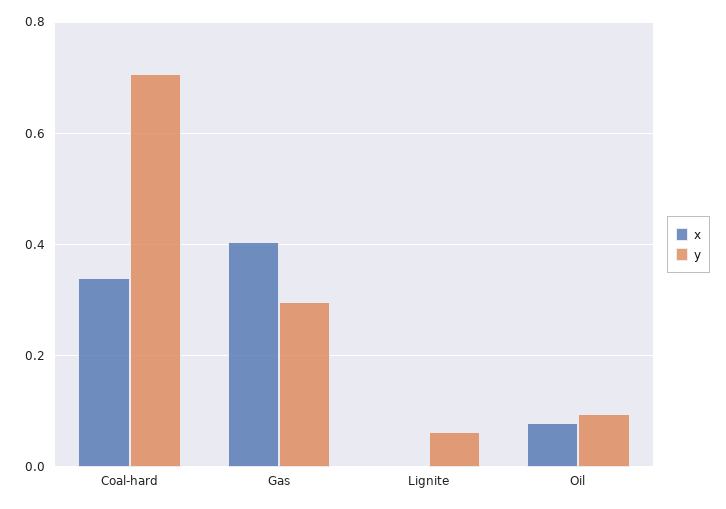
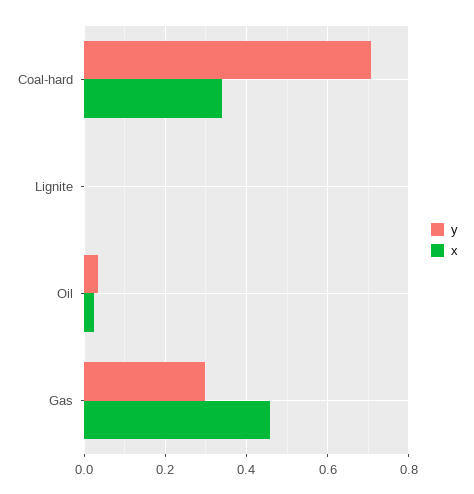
  {
    "x": {
      "Coal-hard": 0.34,
-     "Gas": 0.4,
+     "Gas": 0.46,
      "Lignite": 0,
-     "Oil": 0.08
+     "Oil": 0.02
    },
    "y": {
      "Coal-hard": 0.7,
      "Gas": 0.3,
-     "Lignite": 0.06,
+     "Lignite": 0,
-     "Oil": 0.1
+     "Oil": 0.04
    }
  }

